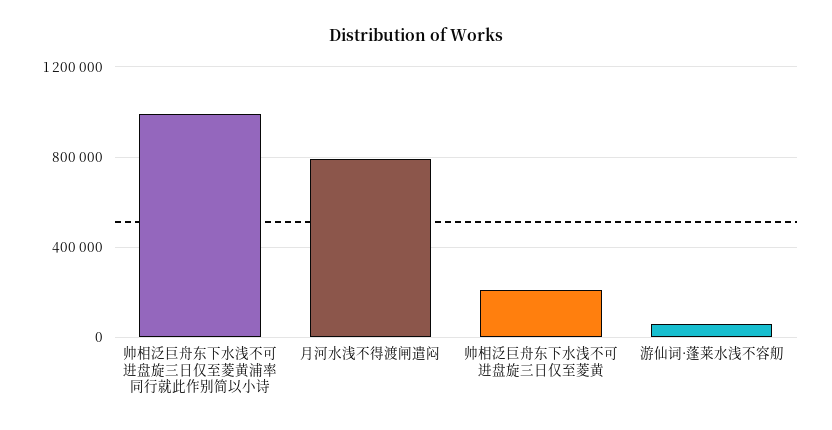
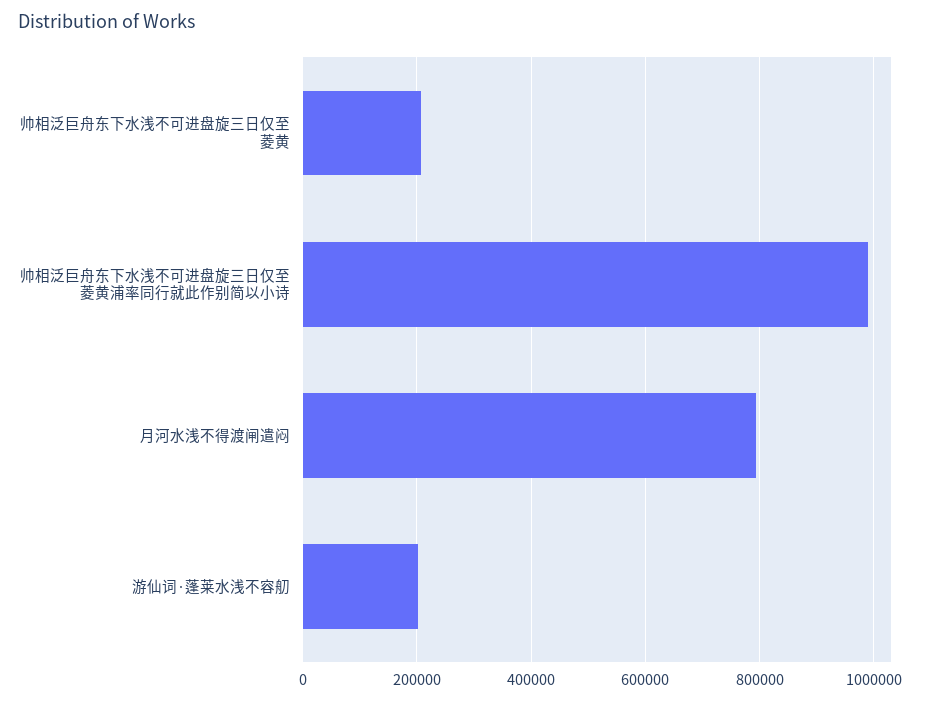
  {
    "帅相泛巨舟东下水浅不可进盘旋三日仅至菱黄浦率同行就此作别简以小诗": 1000000,
    "月河水浅不得渡闸遣闷": 800000,
    "帅相泛巨舟东下水浅不可进盘旋三日仅至菱黄": 200000,
-   "游仙词·蓬莱水浅不容舠": 50000
+   "游仙词·蓬莱水浅不容舠": 200000
  }

